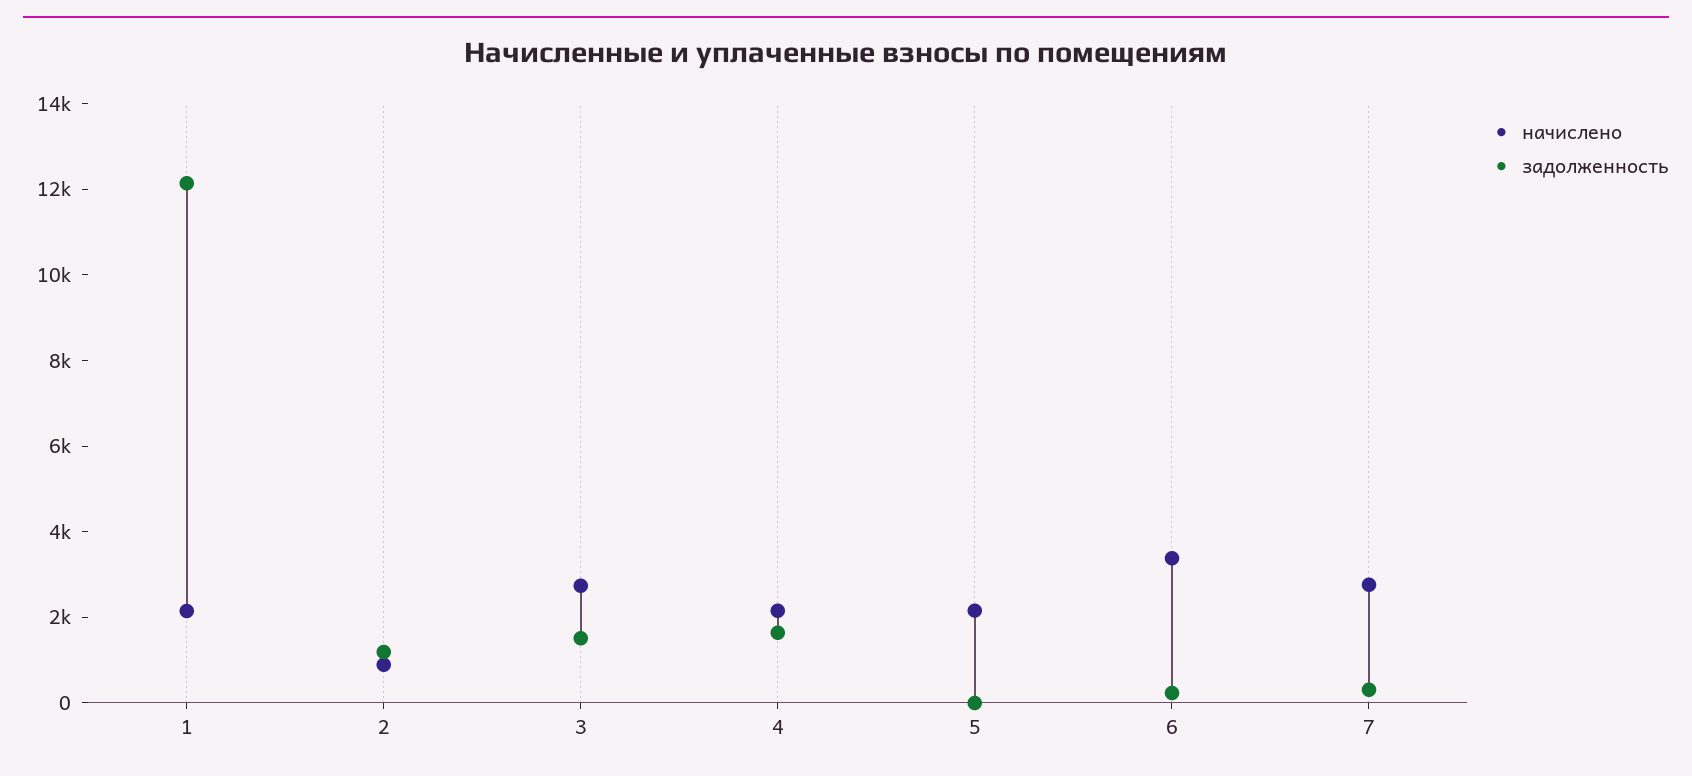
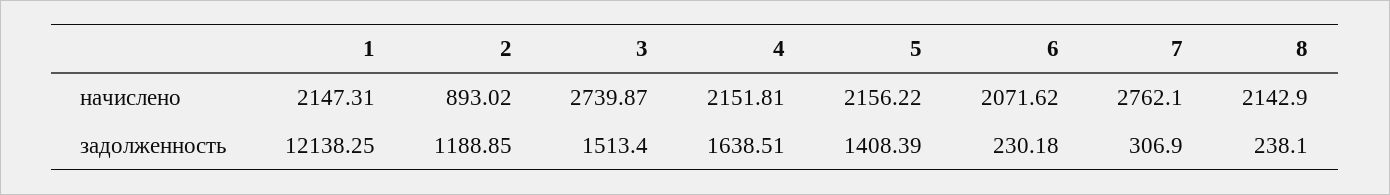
  {
    "начислено": {
      "1": 2147.31,
      "2": 893.02,
      "3": 2739.87,
      "4": 2151.81,
      "5": 2156.22,
-     "6": 3500,
+     "6": 2071.62,
-     "7": 2762.1
+     "7": 2762.1,
+     "8": 2142.9
    },
    "задолженность": {
      "1": 12138.25,
      "2": 1188.85,
      "3": 1513.4,
      "4": 1638.51,
-     "5": 0,
+     "5": 1408.39,
      "6": 230.18,
-     "7": 306.9
+     "7": 306.9,
+     "8": 238.1
    }
  }

